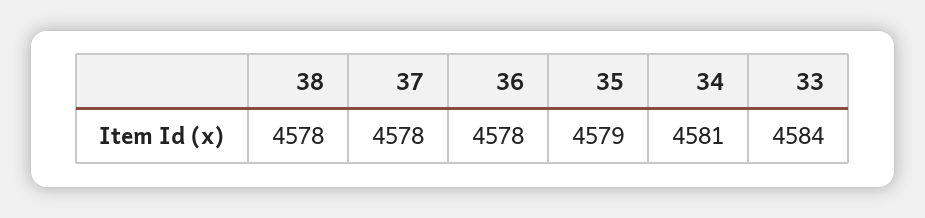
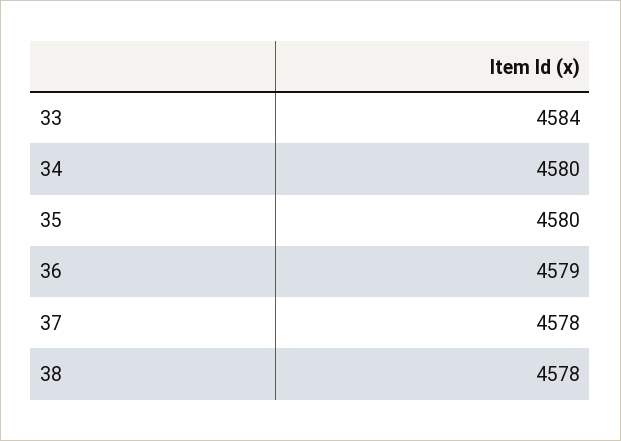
  {
    "38": 4578,
    "37": 4578,
-   "36": 4578,
+   "36": 4579,
-   "35": 4579,
+   "35": 4580,
-   "34": 4581,
+   "34": 4580,
    "33": 4584
  }

